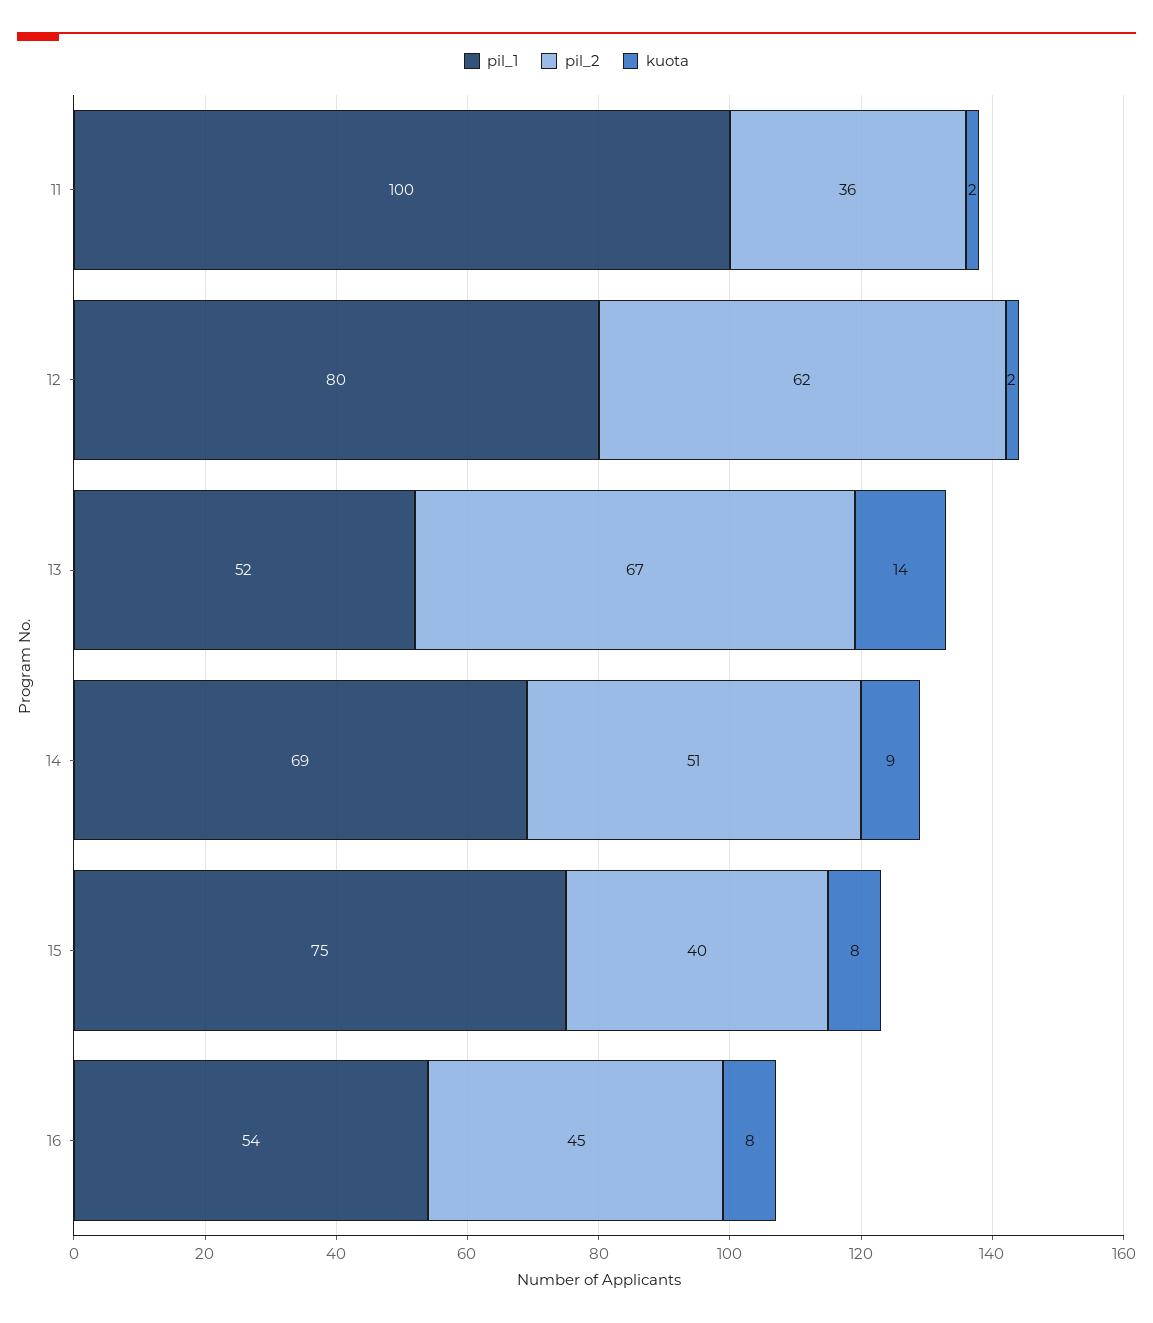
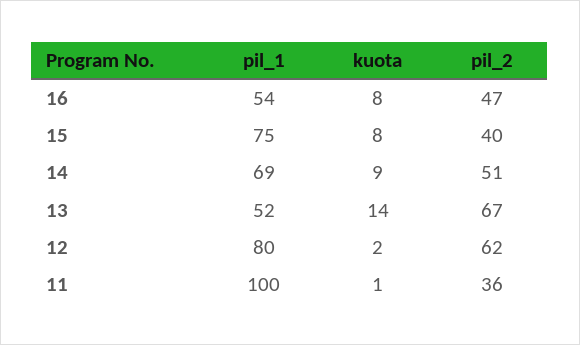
  {
    "pil_1": {
      "11": 100,
      "12": 80,
      "13": 52,
      "14": 69,
      "15": 75,
      "16": 54
    },
    "pil_2": {
      "11": 36,
      "12": 62,
      "13": 67,
      "14": 51,
      "15": 40,
-     "16": 45
+     "16": 47
    },
    "kuota": {
-     "11": 2,
+     "11": 1,
      "12": 2,
      "13": 14,
      "14": 9,
      "15": 8,
      "16": 8
    }
  }

